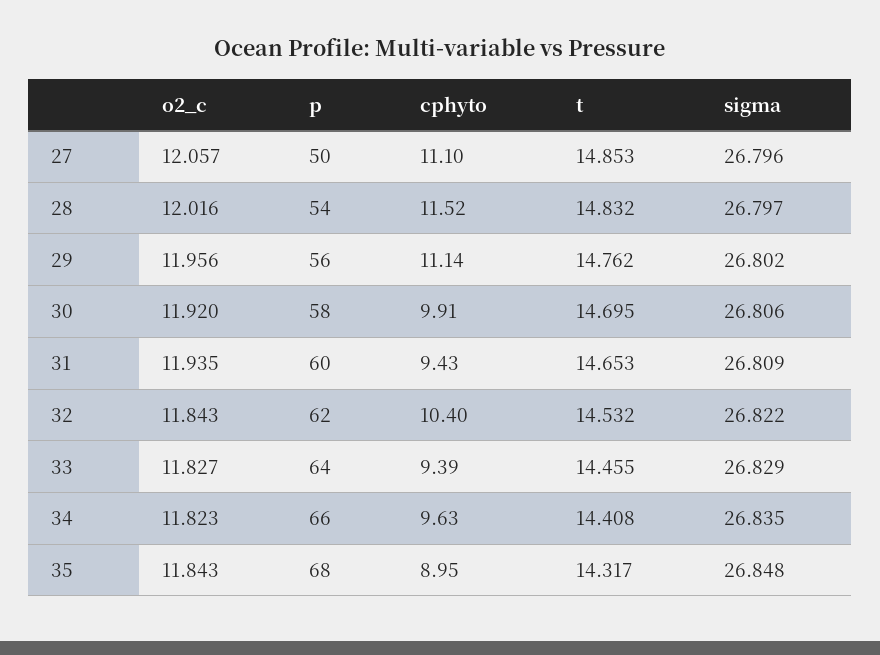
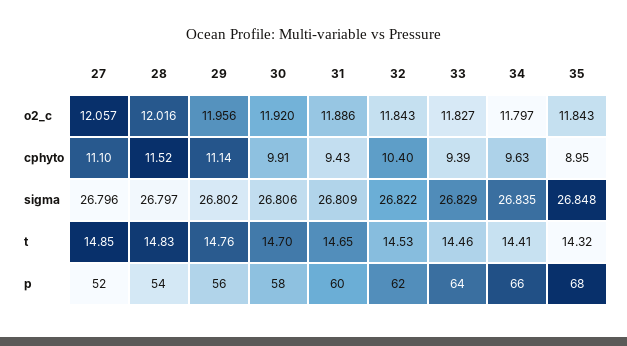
  {
    "o2_c": {
      "27": 12.057,
      "28": 12.016,
      "29": 11.956,
      "30": 11.92,
-     "31": 11.935,
+     "31": 11.886,
      "32": 11.843,
      "33": 11.827,
-     "34": 11.823,
+     "34": 11.797,
      "35": 11.843
    },
    "p": {
-     "27": 50,
+     "27": 52,
      "28": 54,
      "29": 56,
      "30": 58,
      "31": 60,
      "32": 62,
      "33": 64,
      "34": 66,
      "35": 68
    },
    "cphyto": {
      "27": 11.1,
      "28": 11.52,
      "29": 11.14,
      "30": 9.91,
      "31": 9.43,
      "32": 10.4,
      "33": 9.39,
      "34": 9.63,
      "35": 8.95
    },
    "t": {
      "27": 14.853,
      "28": 14.832,
      "29": 14.762,
      "30": 14.695,
      "31": 14.653,
      "32": 14.532,
      "33": 14.455,
      "34": 14.408,
      "35": 14.317
    },
    "sigma": {
      "27": 26.796,
      "28": 26.797,
      "29": 26.802,
      "30": 26.806,
      "31": 26.809,
      "32": 26.822,
      "33": 26.829,
      "34": 26.835,
      "35": 26.848
    }
  }

